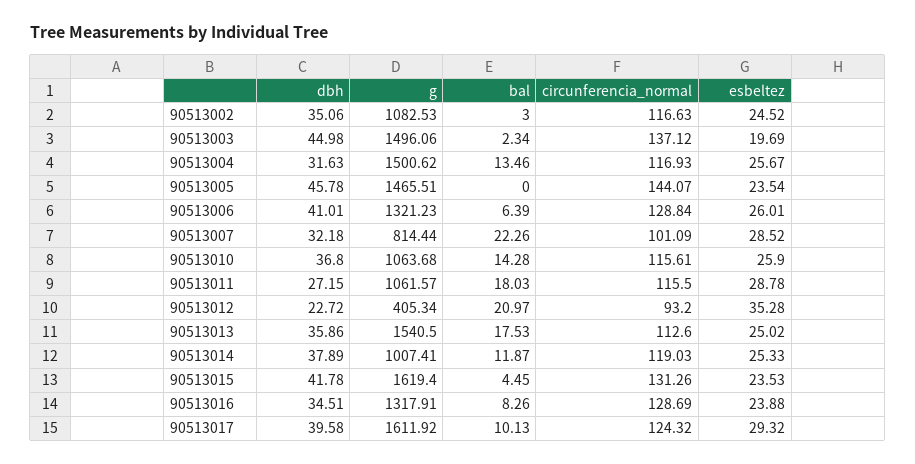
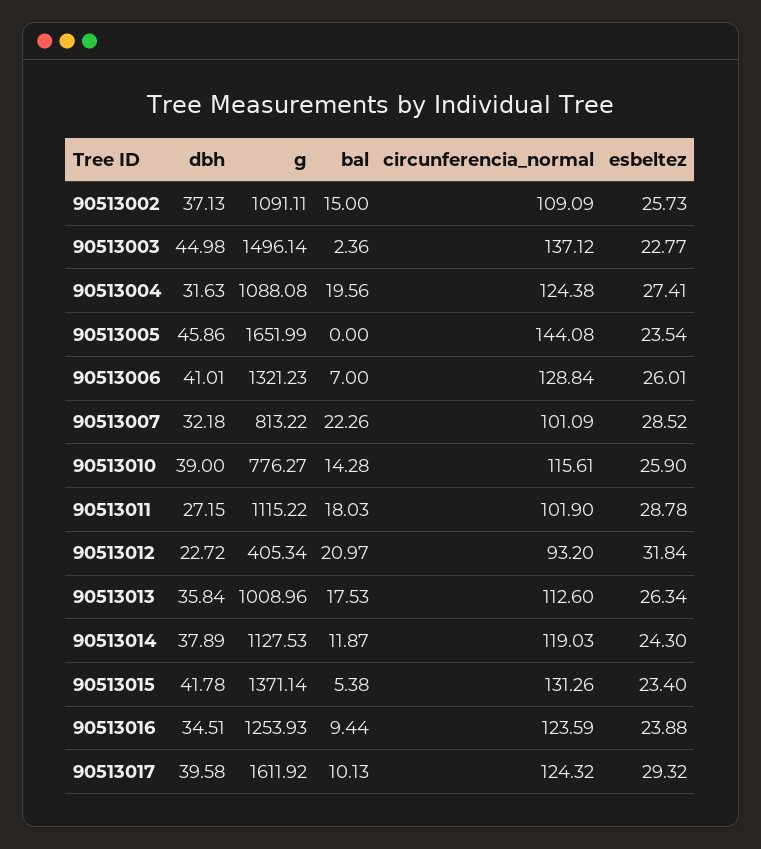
  {
    "dbh": {
-     "90513002": 35.06,
+     "90513002": 37.13,
      "90513003": 44.98,
      "90513004": 31.63,
-     "90513005": 45.78,
+     "90513005": 45.86,
      "90513006": 41.01,
      "90513007": 32.18,
-     "90513010": 36.8,
+     "90513010": 39,
      "90513011": 27.15,
      "90513012": 22.72,
-     "90513013": 35.86,
+     "90513013": 35.84,
      "90513014": 37.89,
      "90513015": 41.78,
      "90513016": 34.51,
      "90513017": 39.58
    },
    "g": {
-     "90513002": 1082.53,
+     "90513002": 1091.11,
-     "90513003": 1496.06,
+     "90513003": 1496.14,
-     "90513004": 1500.62,
+     "90513004": 1088.08,
-     "90513005": 1465.51,
+     "90513005": 1651.99,
      "90513006": 1321.23,
-     "90513007": 814.44,
+     "90513007": 813.22,
-     "90513010": 1063.68,
+     "90513010": 776.27,
-     "90513011": 1061.57,
+     "90513011": 1115.22,
      "90513012": 405.34,
-     "90513013": 1540.5,
+     "90513013": 1008.96,
-     "90513014": 1007.41,
+     "90513014": 1127.53,
-     "90513015": 1619.4,
+     "90513015": 1371.14,
-     "90513016": 1317.91,
+     "90513016": 1253.93,
      "90513017": 1611.92
    },
    "bal": {
-     "90513002": 3,
+     "90513002": 15,
-     "90513003": 2.34,
+     "90513003": 2.36,
-     "90513004": 13.46,
+     "90513004": 19.56,
      "90513005": 0,
-     "90513006": 6.39,
+     "90513006": 7,
      "90513007": 22.26,
      "90513010": 14.28,
      "90513011": 18.03,
      "90513012": 20.97,
      "90513013": 17.53,
      "90513014": 11.87,
-     "90513015": 4.45,
+     "90513015": 5.38,
-     "90513016": 8.26,
+     "90513016": 9.44,
      "90513017": 10.13
    },
    "circunferencia_normal": {
-     "90513002": 116.63,
+     "90513002": 109.09,
      "90513003": 137.12,
-     "90513004": 116.93,
+     "90513004": 124.38,
-     "90513005": 144.07,
+     "90513005": 144.08,
      "90513006": 128.84,
      "90513007": 101.09,
      "90513010": 115.61,
-     "90513011": 115.5,
+     "90513011": 101.9,
      "90513012": 93.2,
      "90513013": 112.6,
      "90513014": 119.03,
      "90513015": 131.26,
-     "90513016": 128.69,
+     "90513016": 123.59,
      "90513017": 124.32
    },
    "esbeltez": {
-     "90513002": 24.52,
+     "90513002": 25.73,
-     "90513003": 19.69,
+     "90513003": 22.77,
-     "90513004": 25.67,
+     "90513004": 27.41,
      "90513005": 23.54,
      "90513006": 26.01,
      "90513007": 28.52,
      "90513010": 25.9,
      "90513011": 28.78,
-     "90513012": 35.28,
+     "90513012": 31.84,
-     "90513013": 25.02,
+     "90513013": 26.34,
-     "90513014": 25.33,
+     "90513014": 24.3,
-     "90513015": 23.53,
+     "90513015": 23.4,
      "90513016": 23.88,
      "90513017": 29.32
    }
  }

